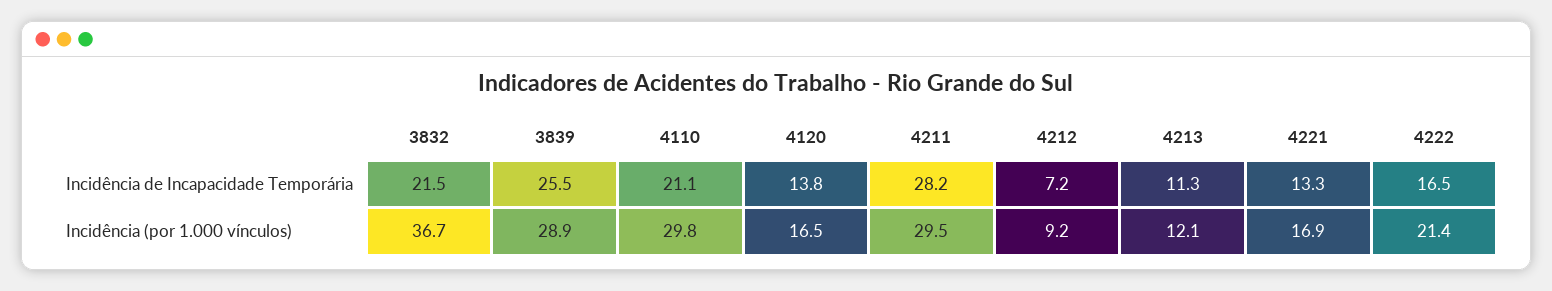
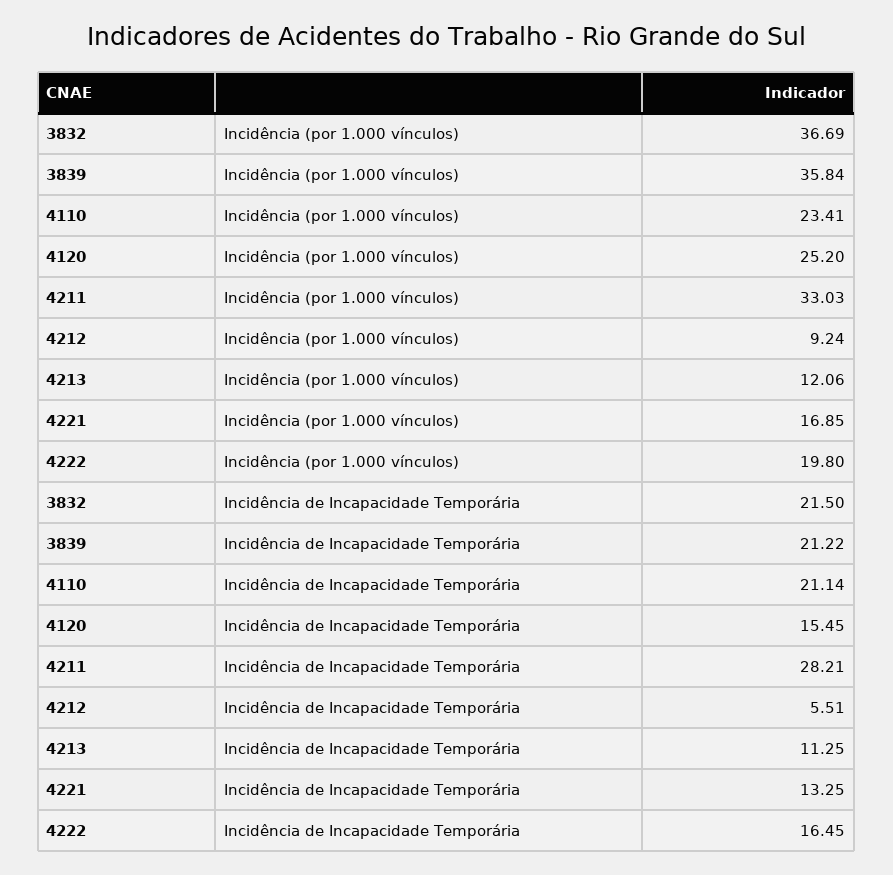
  {
    "3832": {
      "Incidência de Incapacidade Temporária": 21.5,
      "Incidência (por 1.000 vínculos)": 36.69
    },
    "3839": {
-     "Incidência de Incapacidade Temporária": 25.5,
+     "Incidência de Incapacidade Temporária": 21.22,
-     "Incidência (por 1.000 vínculos)": 28.9
+     "Incidência (por 1.000 vínculos)": 35.84
    },
    "4110": {
      "Incidência de Incapacidade Temporária": 21.14,
-     "Incidência (por 1.000 vínculos)": 29.8
+     "Incidência (por 1.000 vínculos)": 23.41
    },
    "4120": {
-     "Incidência de Incapacidade Temporária": 13.8,
+     "Incidência de Incapacidade Temporária": 15.45,
-     "Incidência (por 1.000 vínculos)": 16.5
+     "Incidência (por 1.000 vínculos)": 25.2
    },
    "4211": {
      "Incidência de Incapacidade Temporária": 28.21,
-     "Incidência (por 1.000 vínculos)": 29.5
+     "Incidência (por 1.000 vínculos)": 33.03
    },
    "4212": {
-     "Incidência de Incapacidade Temporária": 7.2,
+     "Incidência de Incapacidade Temporária": 5.51,
      "Incidência (por 1.000 vínculos)": 9.24
    },
    "4213": {
      "Incidência de Incapacidade Temporária": 11.25,
      "Incidência (por 1.000 vínculos)": 12.06
    },
    "4221": {
      "Incidência de Incapacidade Temporária": 13.25,
      "Incidência (por 1.000 vínculos)": 16.85
    },
    "4222": {
      "Incidência de Incapacidade Temporária": 16.45,
-     "Incidência (por 1.000 vínculos)": 21.4
+     "Incidência (por 1.000 vínculos)": 19.8
    }
  }

